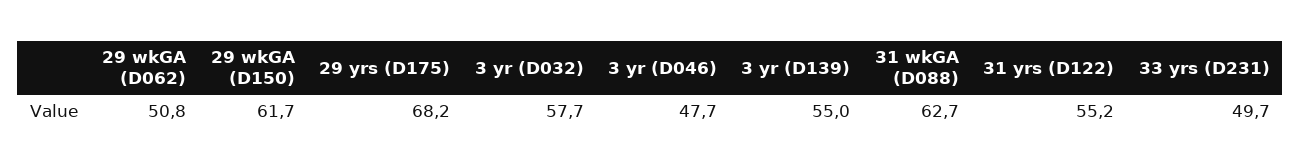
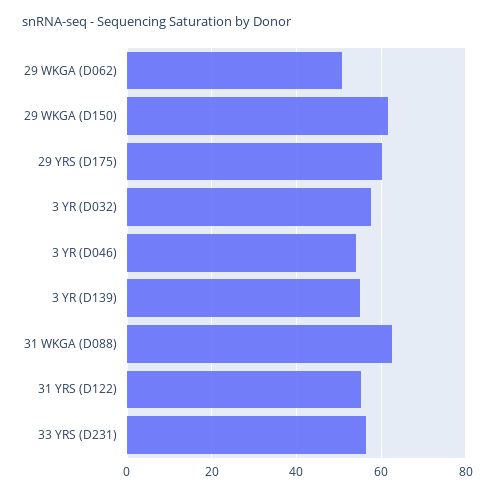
  {
    "29 wkGA (D062)": 50.8,
    "29 wkGA (D150)": 61.7,
-   "29 yrs (D175)": 68.2,
+   "29 yrs (D175)": 60,
    "3 yr (D032)": 57.7,
-   "3 yr (D046)": 47.7,
+   "3 yr (D046)": 54,
    "3 yr (D139)": 55,
    "31 wkGA (D088)": 62.7,
    "31 yrs (D122)": 55.2,
-   "33 yrs (D231)": 49.7
+   "33 yrs (D231)": 56
  }

